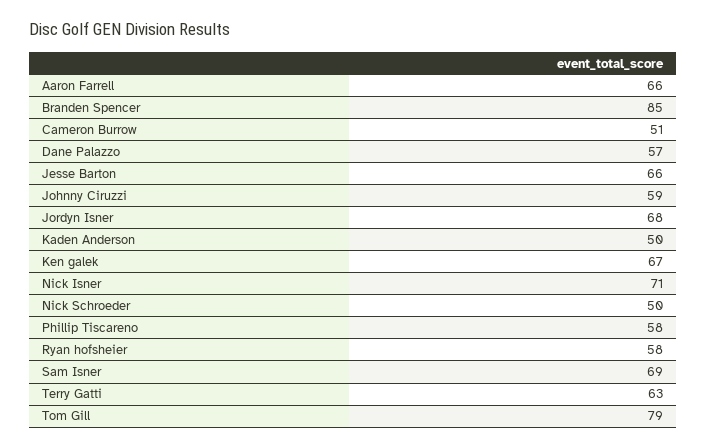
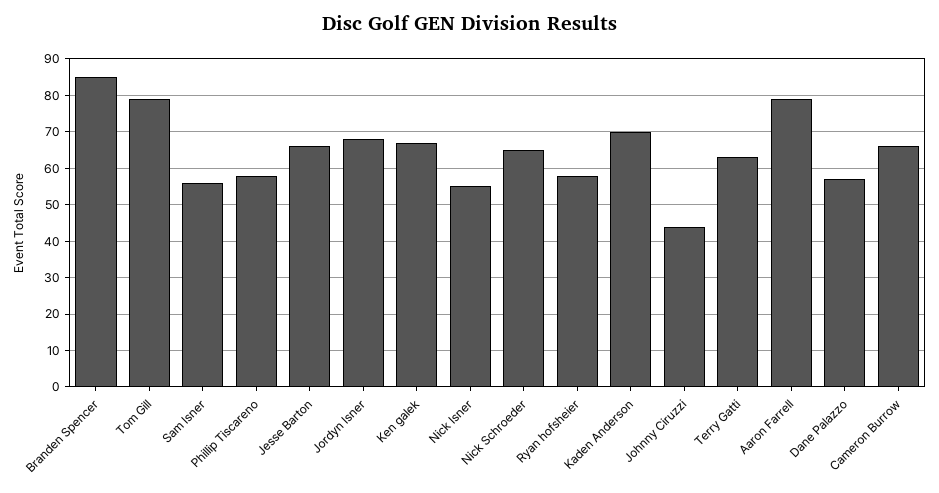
  {
-   "Aaron Farrell": 66,
+   "Aaron Farrell": 80,
    "Branden Spencer": 85,
-   "Cameron Burrow": 51,
+   "Cameron Burrow": 65,
    "Dane Palazzo": 57,
    "Jesse Barton": 66,
-   "Johnny Ciruzzi": 59,
+   "Johnny Ciruzzi": 45,
    "Jordyn Isner": 68,
-   "Kaden Anderson": 50,
+   "Kaden Anderson": 70,
    "Ken galek": 67,
-   "Nick Isner": 71,
+   "Nick Isner": 55,
-   "Nick Schroeder": 50,
+   "Nick Schroeder": 65,
    "Phillip Tiscareno": 58,
    "Ryan hofsheier": 58,
-   "Sam Isner": 69,
+   "Sam Isner": 55,
    "Terry Gatti": 63,
    "Tom Gill": 79
  }

